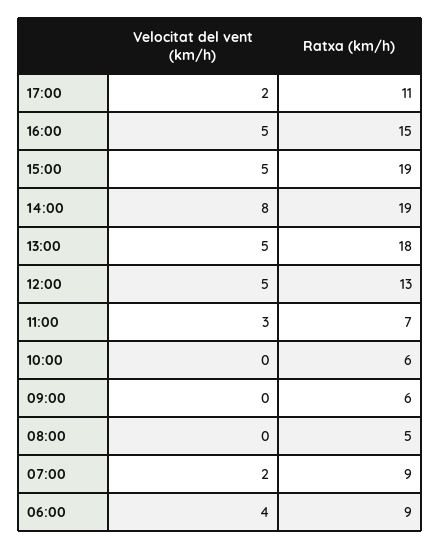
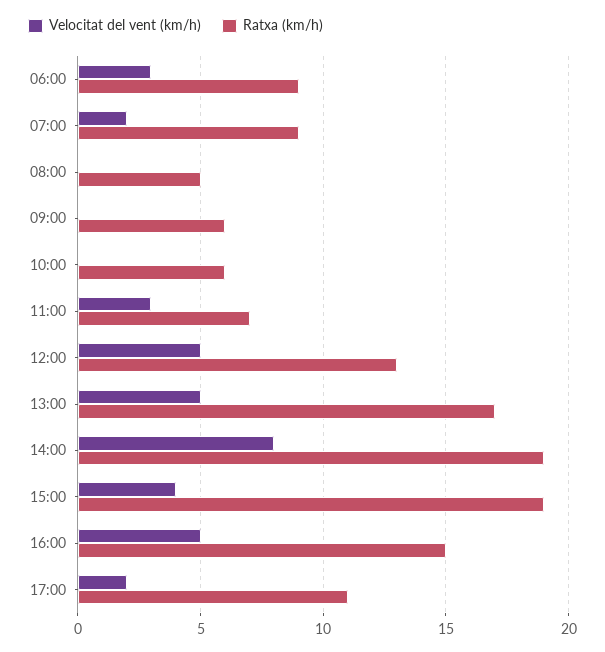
  {
    "Velocitat del vent (km/h)": {
      "17:00": 2,
      "16:00": 5,
-     "15:00": 5,
+     "15:00": 4,
      "14:00": 8,
      "13:00": 5,
      "12:00": 5,
      "11:00": 3,
      "10:00": 0,
      "09:00": 0,
      "08:00": 0,
      "07:00": 2,
-     "06:00": 4
+     "06:00": 3
    },
    "Ratxa (km/h)": {
      "17:00": 11,
      "16:00": 15,
      "15:00": 19,
      "14:00": 19,
-     "13:00": 18,
+     "13:00": 17,
      "12:00": 13,
      "11:00": 7,
      "10:00": 6,
      "09:00": 6,
      "08:00": 5,
      "07:00": 9,
      "06:00": 9
    }
  }

